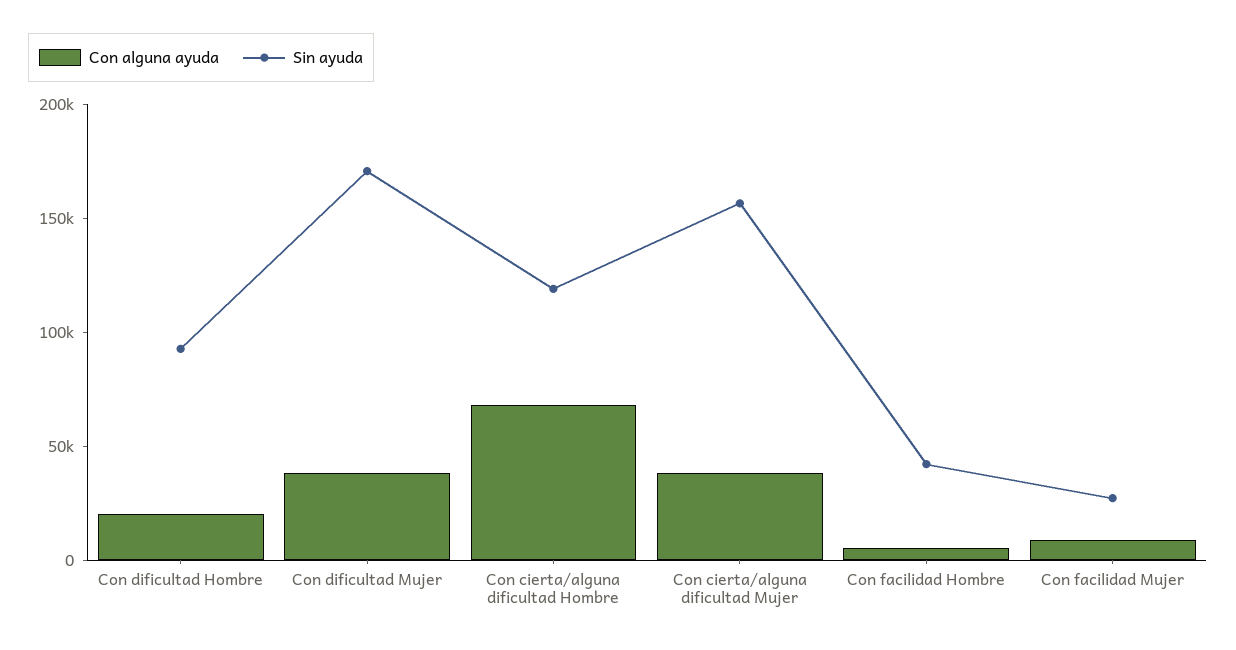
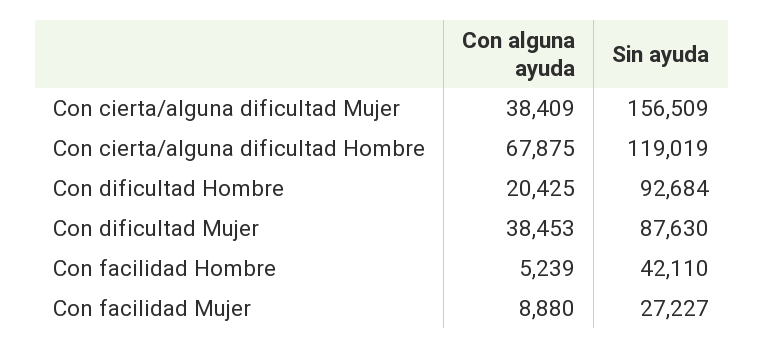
  {
    "Con alguna ayuda": {
      "Con dificultad Hombre": 20425,
      "Con dificultad Mujer": 38453,
      "Con cierta/alguna dificultad Hombre": 67875,
      "Con cierta/alguna dificultad Mujer": 38409,
      "Con facilidad Hombre": 5239,
      "Con facilidad Mujer": 8880
    },
    "Sin ayuda": {
      "Con dificultad Hombre": 92684,
-     "Con dificultad Mujer": 170000,
+     "Con dificultad Mujer": 87630,
      "Con cierta/alguna dificultad Hombre": 119019,
      "Con cierta/alguna dificultad Mujer": 156509,
      "Con facilidad Hombre": 42110,
      "Con facilidad Mujer": 27227
    }
  }

